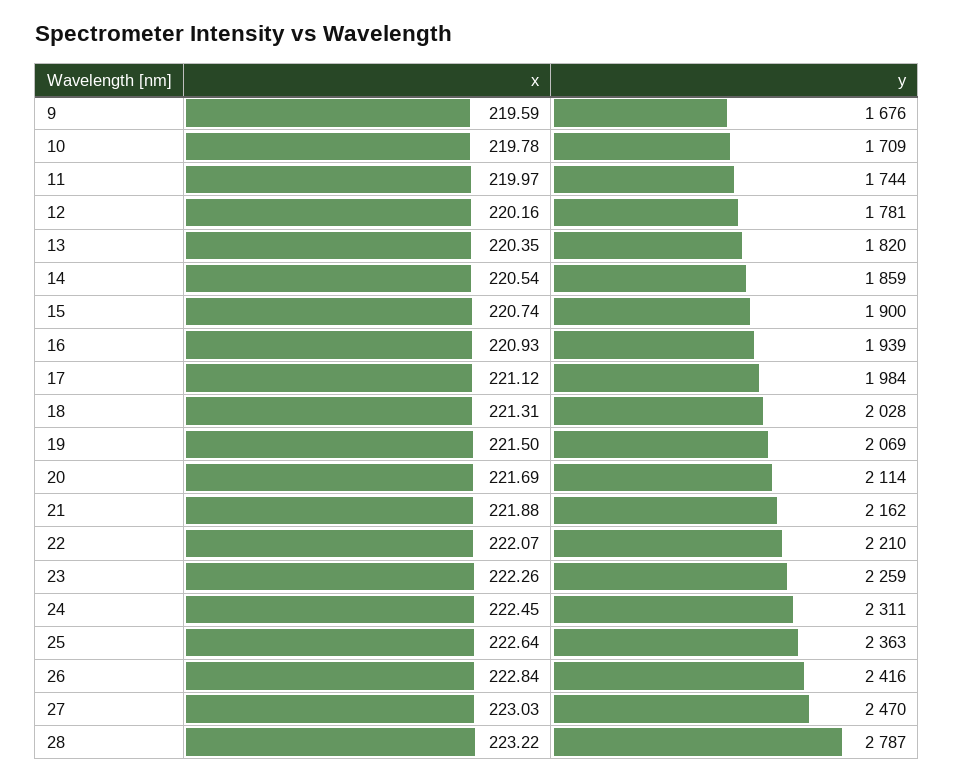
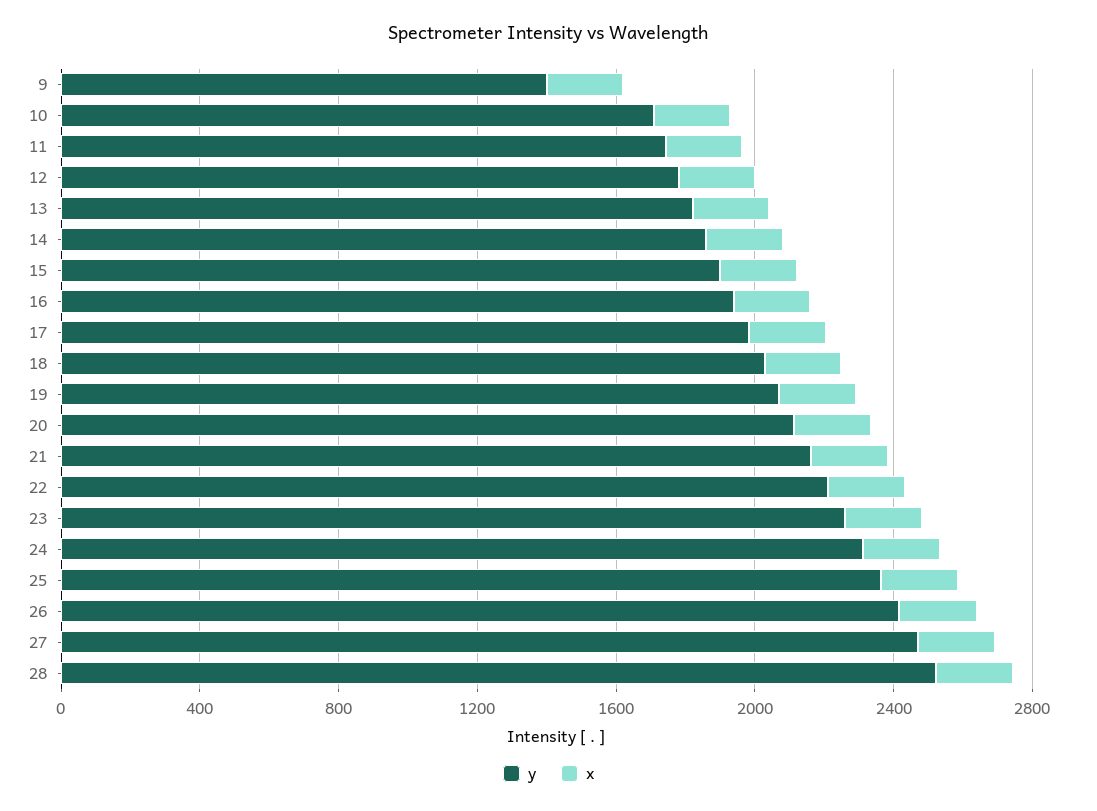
  {
    "x": {
      "9": 219.59,
      "10": 219.78,
      "11": 219.97,
      "12": 220.16,
      "13": 220.35,
      "14": 220.54,
      "15": 220.74,
      "16": 220.93,
      "17": 221.12,
      "18": 221.31,
      "19": 221.5,
      "20": 221.69,
      "21": 221.88,
      "22": 222.07,
      "23": 222.26,
      "24": 222.45,
      "25": 222.64,
      "26": 222.84,
      "27": 223.03,
      "28": 223.22
    },
    "y": {
-     "9": 1676,
+     "9": 1400,
      "10": 1709,
      "11": 1744,
      "12": 1781,
      "13": 1820,
      "14": 1859,
      "15": 1900,
      "16": 1939,
      "17": 1984,
      "18": 2028,
      "19": 2069,
      "20": 2114,
      "21": 2162,
      "22": 2210,
      "23": 2259,
      "24": 2311,
      "25": 2363,
      "26": 2416,
      "27": 2470,
-     "28": 2787
+     "28": 2500
    }
  }

